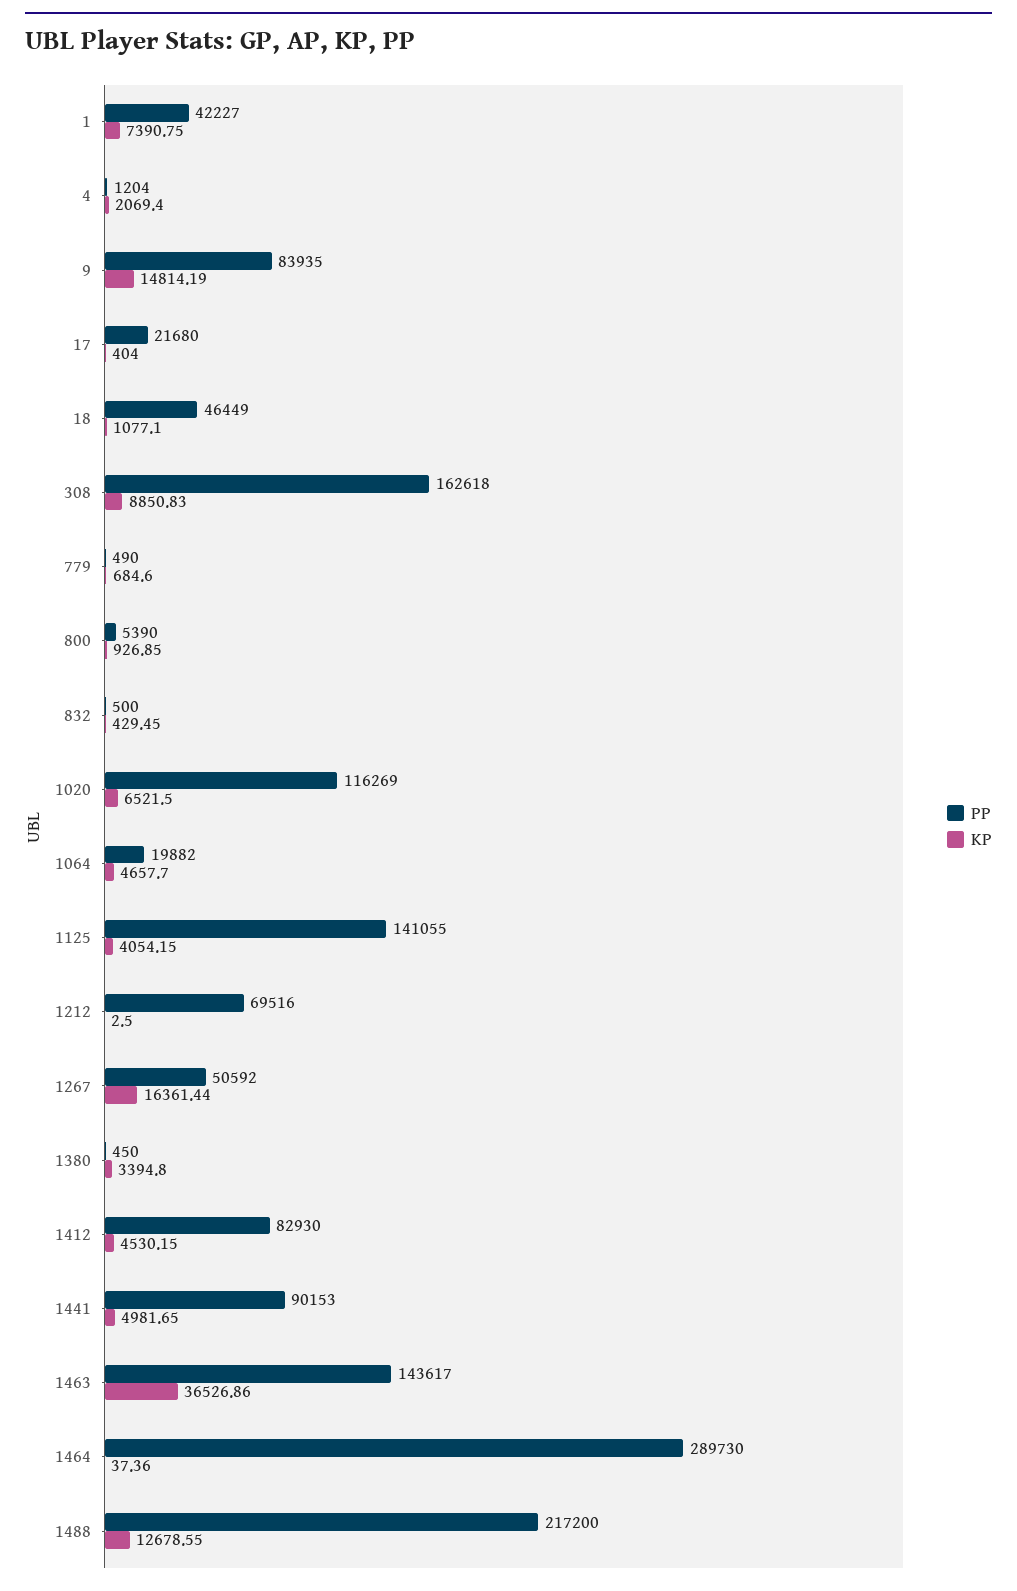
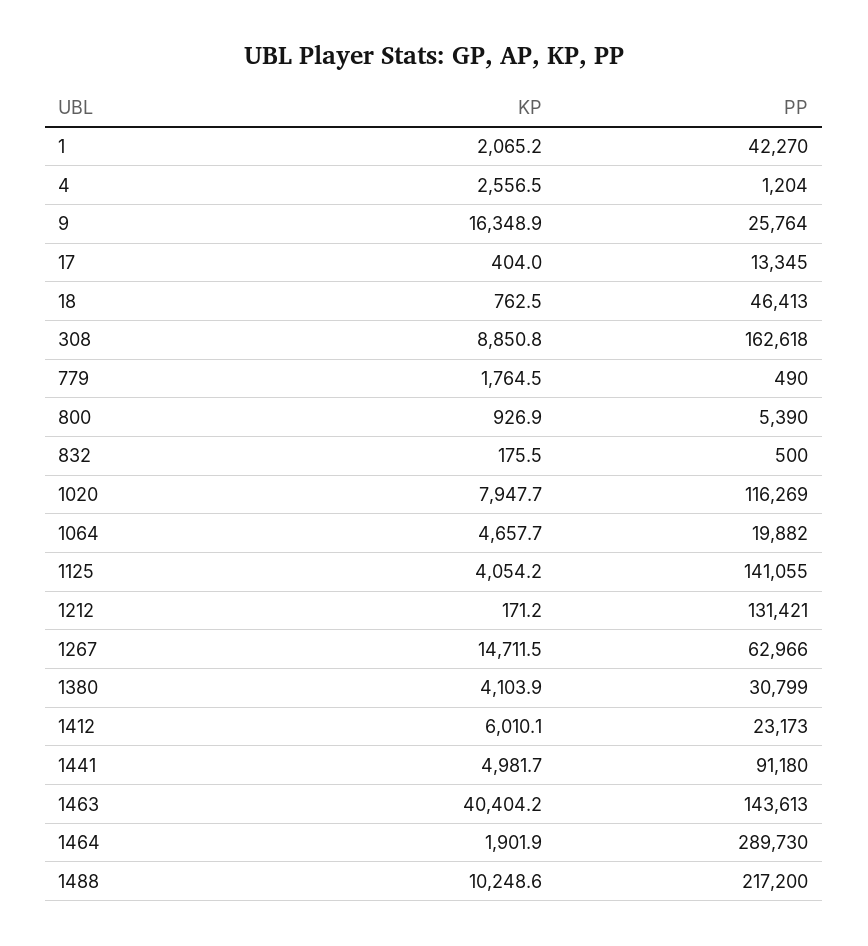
  {
    "PP": {
-     "1": 42227,
+     "1": 42270,
      "4": 1204,
-     "9": 83935,
+     "9": 25764,
-     "17": 21680,
+     "17": 13345,
-     "18": 46449,
+     "18": 46413,
      "308": 162618,
      "779": 490,
      "800": 5390,
      "832": 500,
      "1020": 116269,
      "1064": 19882,
      "1125": 141055,
-     "1212": 69516,
+     "1212": 131421,
-     "1267": 50592,
+     "1267": 62966,
-     "1380": 450,
+     "1380": 30799,
-     "1412": 82930,
+     "1412": 23173,
-     "1441": 90153,
+     "1441": 91180,
-     "1463": 143617,
+     "1463": 143613,
      "1464": 289730,
      "1488": 217200
    },
    "KP": {
-     "1": 7390.75,
+     "1": 2065.2,
-     "4": 2069.4,
+     "4": 2556.5,
-     "9": 14814.19,
+     "9": 16348.9,
      "17": 404,
-     "18": 1077.1,
+     "18": 762.5,
      "308": 8850.83,
-     "779": 684.6,
+     "779": 1764.5,
      "800": 926.85,
-     "832": 429.45,
+     "832": 175.5,
-     "1020": 6521.5,
+     "1020": 7947.7,
      "1064": 4657.7,
      "1125": 4054.15,
-     "1212": 2.5,
+     "1212": 171.2,
-     "1267": 16361.44,
+     "1267": 14711.5,
-     "1380": 3394.8,
+     "1380": 4103.9,
-     "1412": 4530.15,
+     "1412": 6010.1,
      "1441": 4981.65,
-     "1463": 36526.86,
+     "1463": 40404.2,
-     "1464": 37.36,
+     "1464": 1901.9,
-     "1488": 12678.55
+     "1488": 10248.6
    }
  }

